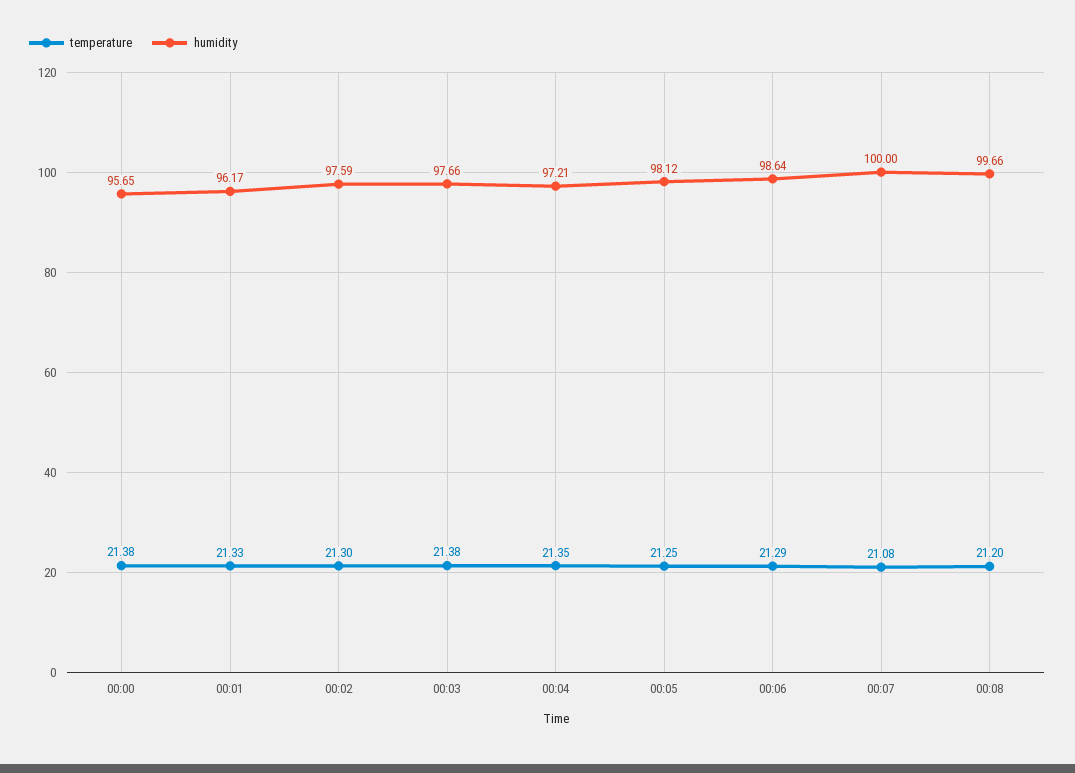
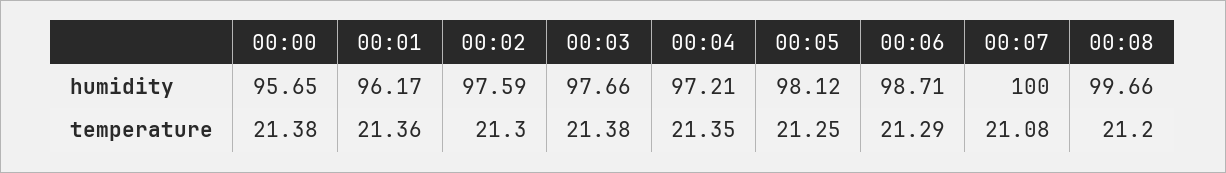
  {
    "temperature": {
      "00:00": 21.38,
-     "00:01": 21.33,
+     "00:01": 21.36,
      "00:02": 21.3,
      "00:03": 21.38,
      "00:04": 21.35,
      "00:05": 21.25,
      "00:06": 21.29,
      "00:07": 21.08,
      "00:08": 21.2
    },
    "humidity": {
      "00:00": 95.65,
      "00:01": 96.17,
      "00:02": 97.59,
      "00:03": 97.66,
      "00:04": 97.21,
      "00:05": 98.12,
-     "00:06": 98.64,
+     "00:06": 98.71,
      "00:07": 100,
      "00:08": 99.66
    }
  }

